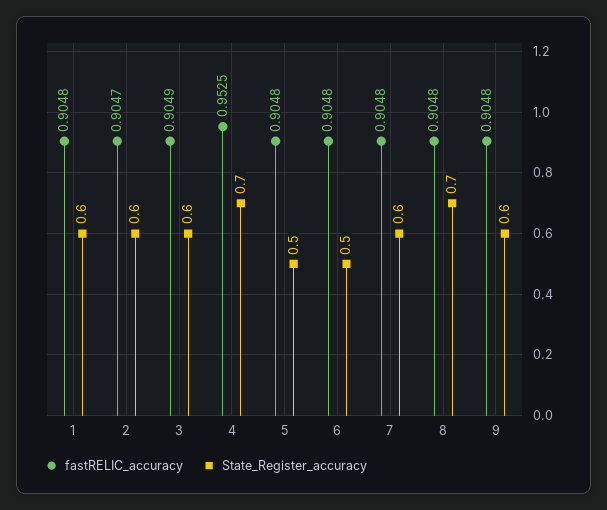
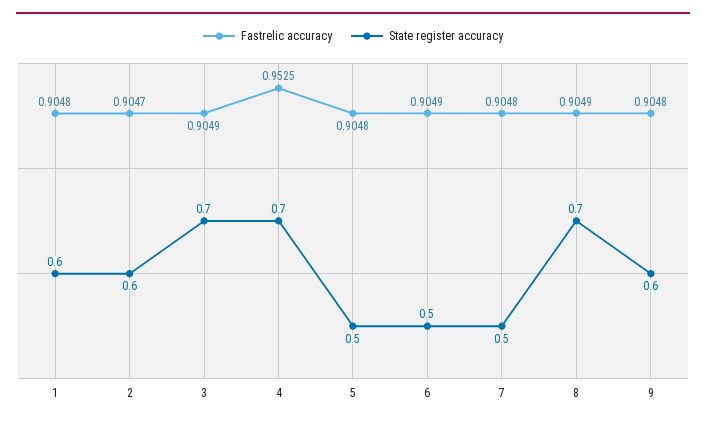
  {
    "fastRELIC_accuracy": {
      "1": 0.9048,
      "2": 0.9047,
      "3": 0.9049,
      "4": 0.9525,
      "5": 0.9048,
-     "6": 0.9048,
+     "6": 0.9049,
      "7": 0.9048,
-     "8": 0.9048,
+     "8": 0.9049,
      "9": 0.9048
    },
    "State_Register_accuracy": {
      "1": 0.6,
      "2": 0.6,
-     "3": 0.6,
+     "3": 0.7,
      "4": 0.7,
      "5": 0.5,
      "6": 0.5,
-     "7": 0.6,
+     "7": 0.5,
      "8": 0.7,
      "9": 0.6
    }
  }

